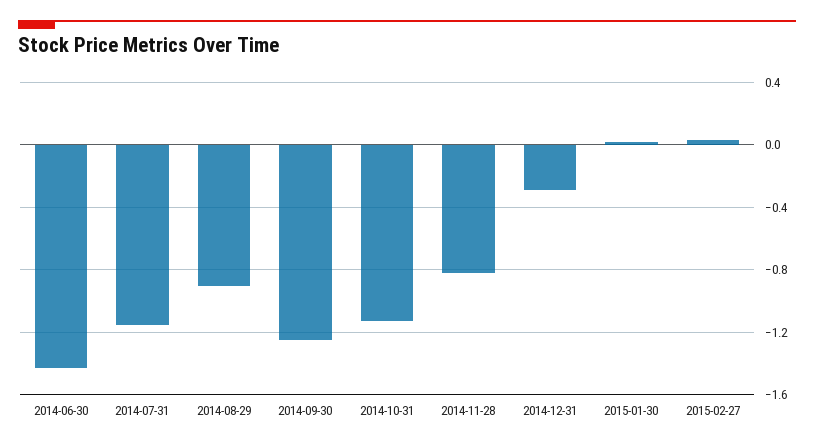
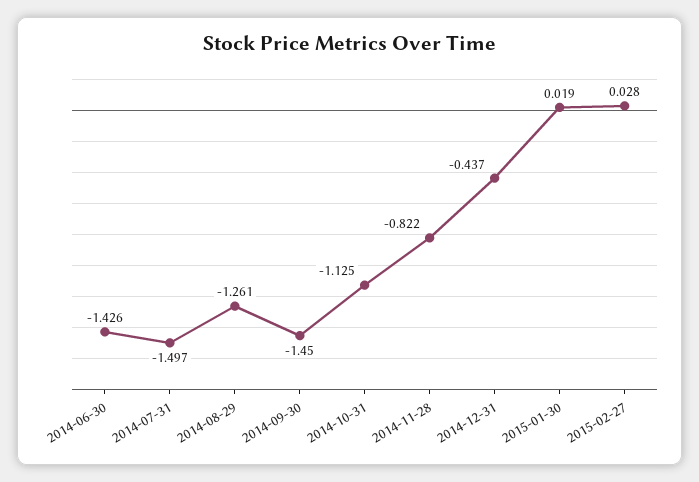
  {
    "2014-06-30": -1.426,
-   "2014-07-31": -1.15,
+   "2014-07-31": -1.497,
-   "2014-08-29": -0.9,
+   "2014-08-29": -1.261,
-   "2014-09-30": -1.25,
+   "2014-09-30": -1.45,
    "2014-10-31": -1.125,
    "2014-11-28": -0.822,
-   "2014-12-31": -0.3,
+   "2014-12-31": -0.437,
    "2015-01-30": 0.019,
    "2015-02-27": 0.028
  }

